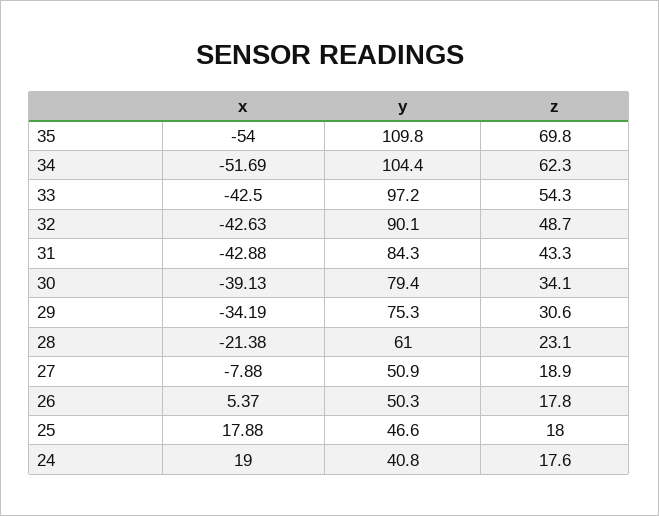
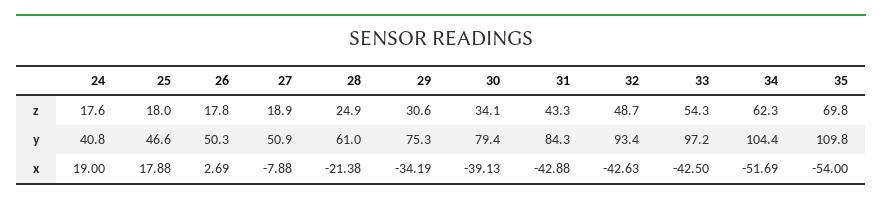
  {
    "x": {
      "35": -54,
      "34": -51.69,
      "33": -42.5,
      "32": -42.63,
      "31": -42.88,
      "30": -39.13,
      "29": -34.19,
      "28": -21.38,
      "27": -7.88,
-     "26": 5.37,
+     "26": 2.69,
      "25": 17.88,
      "24": 19
    },
    "y": {
      "35": 109.8,
      "34": 104.4,
      "33": 97.2,
-     "32": 90.1,
+     "32": 93.4,
      "31": 84.3,
      "30": 79.4,
      "29": 75.3,
      "28": 61,
      "27": 50.9,
      "26": 50.3,
      "25": 46.6,
      "24": 40.8
    },
    "z": {
      "35": 69.8,
      "34": 62.3,
      "33": 54.3,
      "32": 48.7,
      "31": 43.3,
      "30": 34.1,
      "29": 30.6,
-     "28": 23.1,
+     "28": 24.9,
      "27": 18.9,
      "26": 17.8,
      "25": 18,
      "24": 17.6
    }
  }

